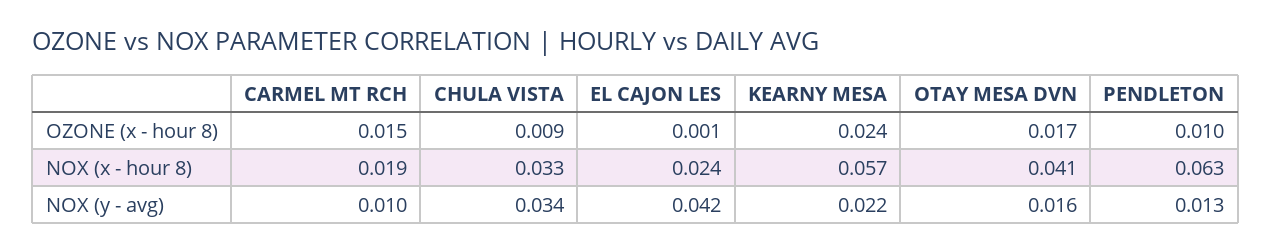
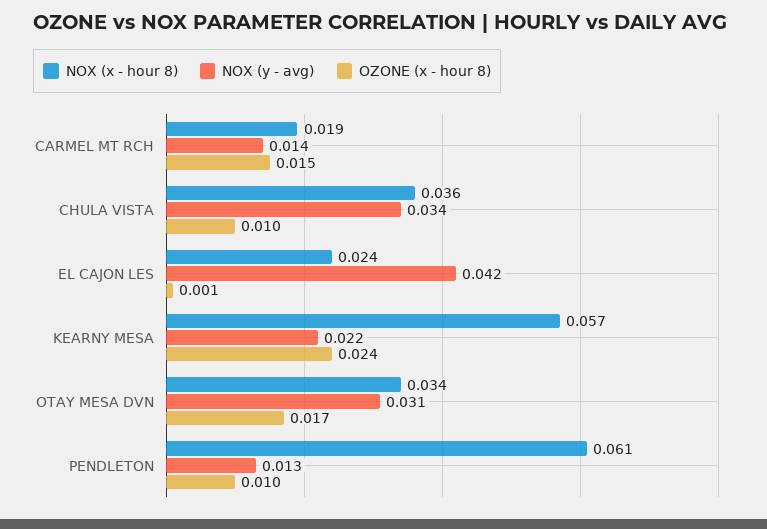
  {
    "OZONE (x - hour 8)": {
      "CARMEL MT RCH": 0.015,
-     "CHULA VISTA": 0.009,
+     "CHULA VISTA": 0.01,
      "EL CAJON LES": 0.001,
      "KEARNY MESA": 0.024,
      "OTAY MESA DVN": 0.017,
      "PENDLETON": 0.01
    },
    "NOX (x - hour 8)": {
      "CARMEL MT RCH": 0.019,
-     "CHULA VISTA": 0.033,
+     "CHULA VISTA": 0.036,
      "EL CAJON LES": 0.024,
      "KEARNY MESA": 0.057,
-     "OTAY MESA DVN": 0.041,
+     "OTAY MESA DVN": 0.034,
-     "PENDLETON": 0.063
+     "PENDLETON": 0.061
    },
    "NOX (y - avg)": {
-     "CARMEL MT RCH": 0.01,
+     "CARMEL MT RCH": 0.014,
      "CHULA VISTA": 0.034,
      "EL CAJON LES": 0.042,
      "KEARNY MESA": 0.022,
-     "OTAY MESA DVN": 0.016,
+     "OTAY MESA DVN": 0.031,
      "PENDLETON": 0.013
    }
  }

